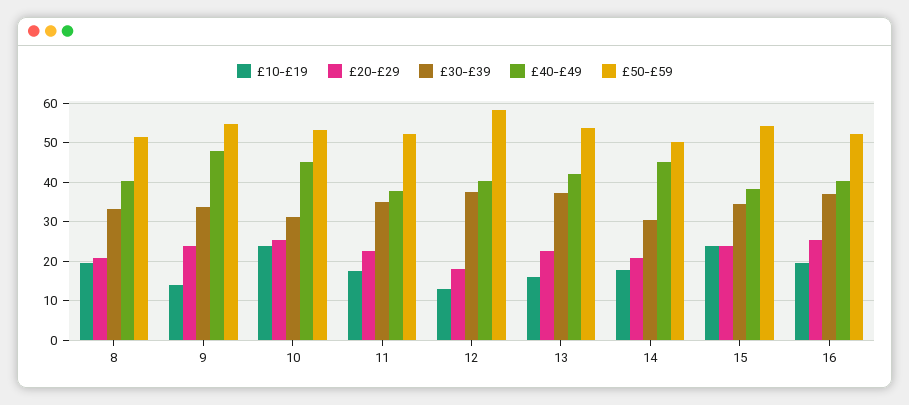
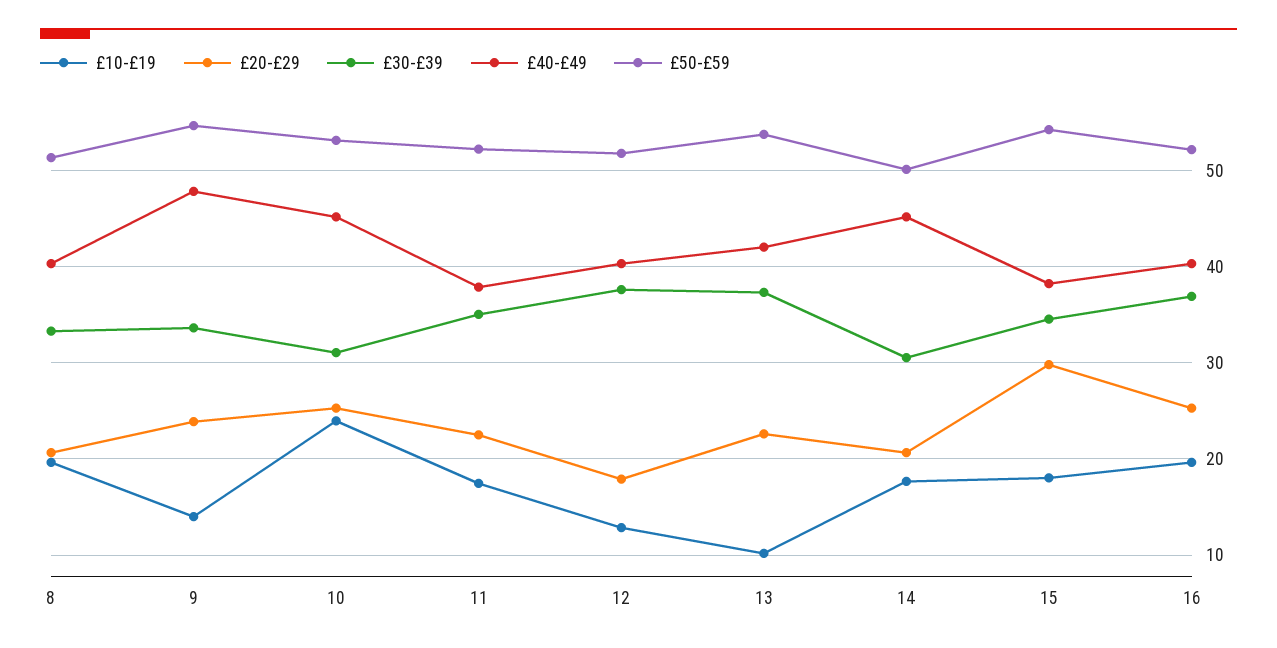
  {
    "£10-£19": {
      "8": 20,
      "9": 14,
      "10": 24,
      "11": 17,
      "12": 13,
-     "13": 16,
+     "13": 10,
      "14": 18,
-     "15": 24,
+     "15": 18,
      "16": 20
    },
    "£20-£29": {
      "8": 21,
      "9": 24,
      "10": 25,
      "11": 23,
      "12": 18,
      "13": 23,
      "14": 21,
-     "15": 24,
+     "15": 30,
      "16": 25
    },
    "£30-£39": {
      "8": 33,
      "9": 34,
      "10": 31,
      "11": 35,
      "12": 38,
      "13": 37,
      "14": 31,
      "15": 35,
      "16": 37
    },
    "£40-£49": {
      "8": 40,
      "9": 48,
      "10": 45,
      "11": 38,
      "12": 40,
      "13": 42,
      "14": 45,
      "15": 38,
      "16": 40
    },
    "£50-£59": {
      "8": 51,
      "9": 55,
      "10": 53,
      "11": 52,
-     "12": 58,
+     "12": 52,
      "13": 54,
      "14": 50,
      "15": 54,
      "16": 52
    }
  }

